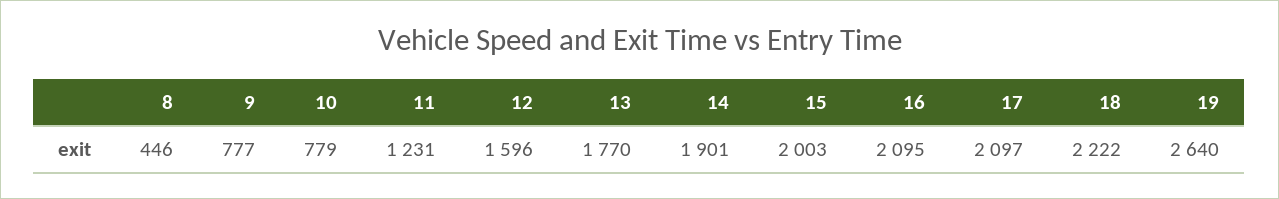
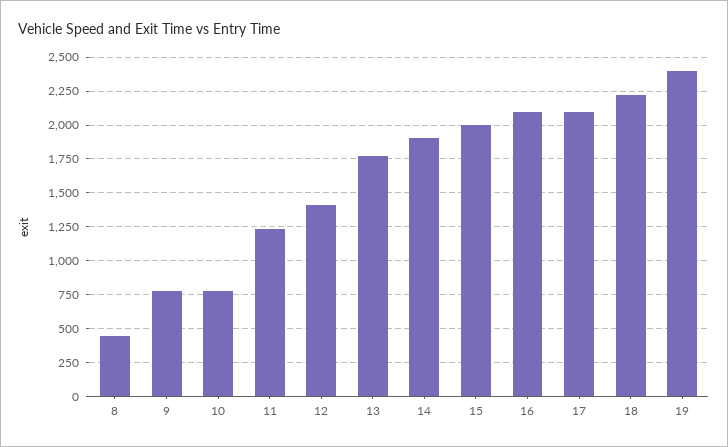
  {
    "8": 446,
    "9": 777,
    "10": 779,
    "11": 1231,
-   "12": 1596,
+   "12": 1400,
    "13": 1770,
    "14": 1901,
    "15": 2003,
    "16": 2095,
    "17": 2097,
    "18": 2222,
-   "19": 2640
+   "19": 2400
  }

